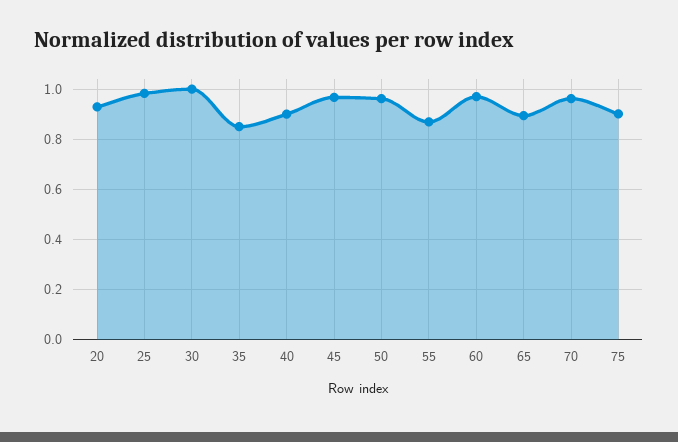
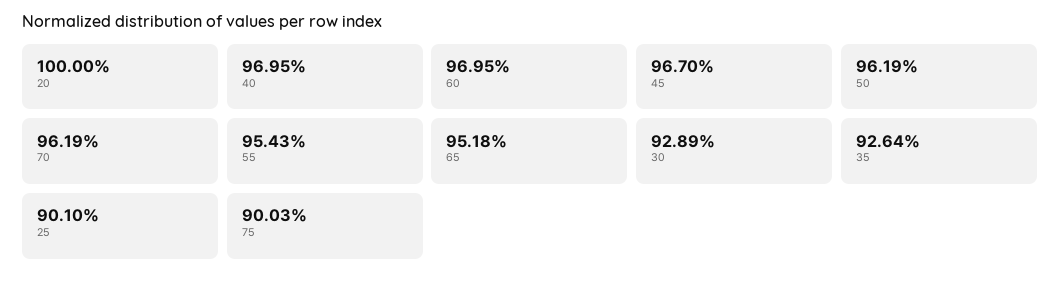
  {
-   "20": 0.925,
+   "20": 1,
-   "25": 0.975,
+   "25": 0.901,
-   "30": 1,
+   "30": 0.9289,
-   "35": 0.85,
+   "35": 0.9264,
-   "40": 0.9,
+   "40": 0.9695,
    "45": 0.967,
    "50": 0.9619,
-   "55": 0.875,
+   "55": 0.9543,
    "60": 0.9695,
-   "65": 0.9,
+   "65": 0.9518,
    "70": 0.9619,
    "75": 0.9003
  }

